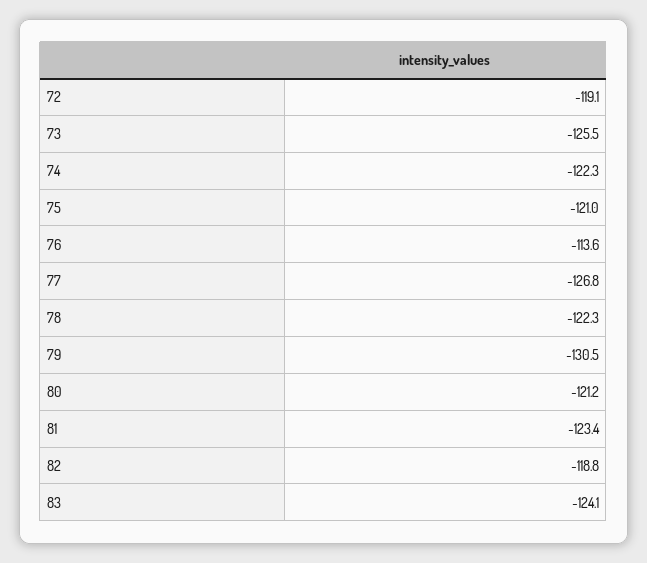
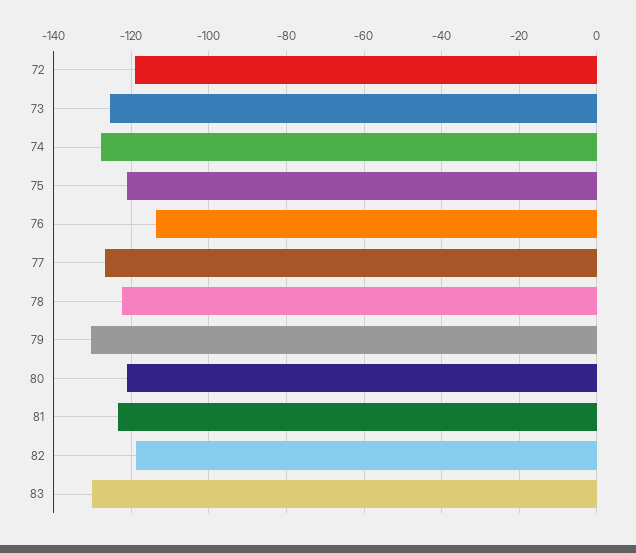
  {
    "72": -119.1,
    "73": -125.5,
-   "74": -122.3,
+   "74": -128,
    "75": -121,
    "76": -113.6,
    "77": -126.8,
    "78": -122.3,
    "79": -130.5,
    "80": -121.2,
    "81": -123.4,
    "82": -118.8,
-   "83": -124.1
+   "83": -130
  }

